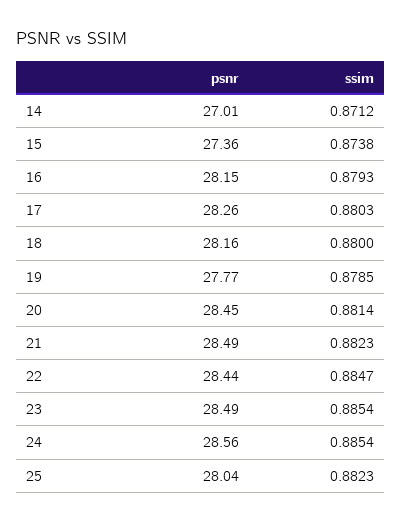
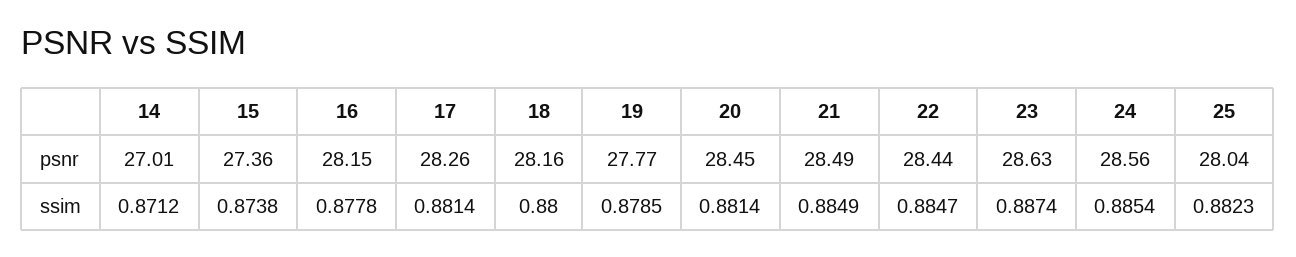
  {
    "psnr": {
      "14": 27.01,
      "15": 27.36,
      "16": 28.15,
      "17": 28.26,
      "18": 28.16,
      "19": 27.77,
      "20": 28.45,
      "21": 28.49,
      "22": 28.44,
-     "23": 28.49,
+     "23": 28.63,
      "24": 28.56,
      "25": 28.04
    },
    "ssim": {
      "14": 0.8712,
      "15": 0.8738,
-     "16": 0.8793,
+     "16": 0.8778,
-     "17": 0.8803,
+     "17": 0.8814,
      "18": 0.88,
      "19": 0.8785,
      "20": 0.8814,
-     "21": 0.8823,
+     "21": 0.8849,
      "22": 0.8847,
-     "23": 0.8854,
+     "23": 0.8874,
      "24": 0.8854,
      "25": 0.8823
    }
  }

